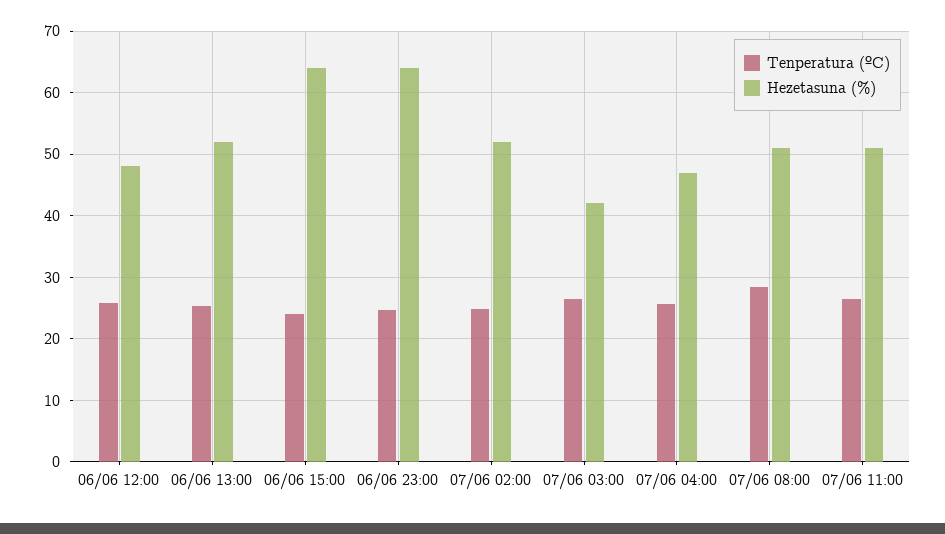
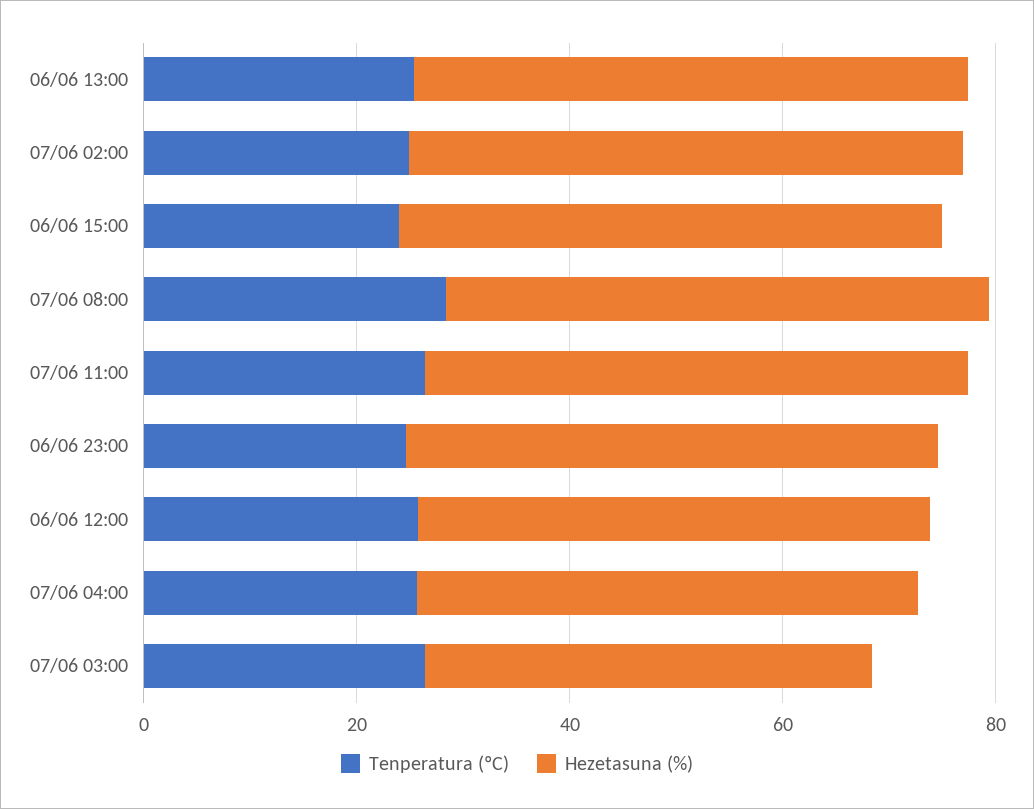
  {
    "Tenperatura (ºC)": {
      "06/06 12:00": 26,
      "06/06 13:00": 25,
      "06/06 15:00": 24,
      "06/06 23:00": 25,
      "07/06 02:00": 25,
      "07/06 03:00": 26,
      "07/06 04:00": 26,
      "07/06 08:00": 28,
      "07/06 11:00": 26
    },
    "Hezetasuna (%)": {
      "06/06 12:00": 48,
      "06/06 13:00": 52,
-     "06/06 15:00": 64,
+     "06/06 15:00": 50,
-     "06/06 23:00": 64,
+     "06/06 23:00": 50,
      "07/06 02:00": 52,
      "07/06 03:00": 42,
      "07/06 04:00": 47,
      "07/06 08:00": 51,
      "07/06 11:00": 51
    }
  }

